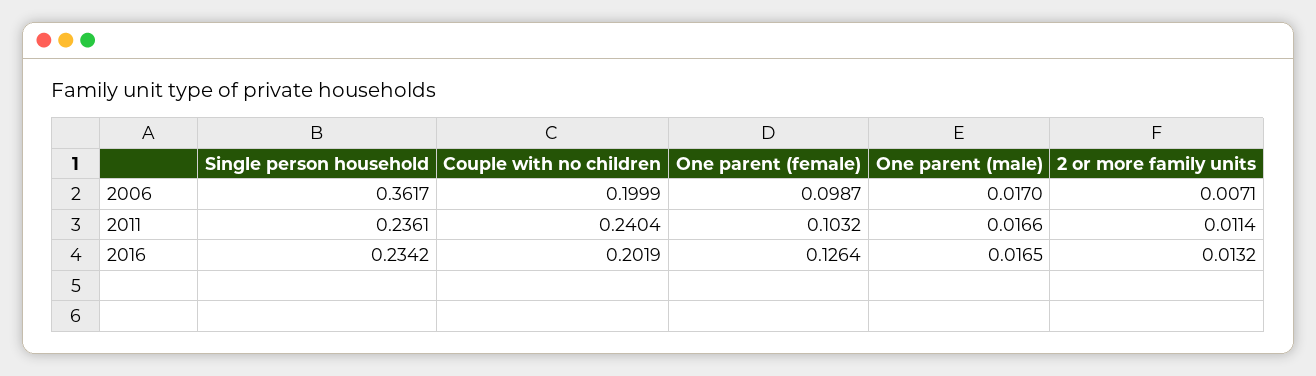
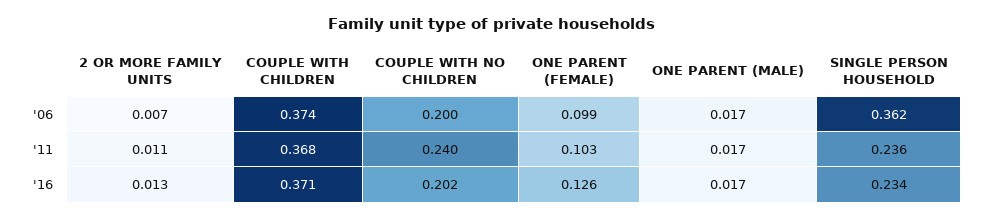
  {
    "Single person household": {
      "2006": 0.3617,
      "2011": 0.2361,
      "2016": 0.2342
    },
    "Couple with no children": {
      "2006": 0.1999,
      "2011": 0.2404,
      "2016": 0.2019
    },
    "One parent (female)": {
      "2006": 0.0987,
      "2011": 0.1032,
      "2016": 0.1264
    },
    "One parent (male)": {
      "2006": 0.017,
      "2011": 0.0166,
      "2016": 0.0165
    },
    "2 or more family units": {
      "2006": 0.0071,
      "2011": 0.0114,
      "2016": 0.0132
-   }
+   },
+   "COUPLE WITH CHILDREN": {
+     "2006": 0.374,
+     "2011": 0.368,
+     "2016": 0.371
+   }
  }

